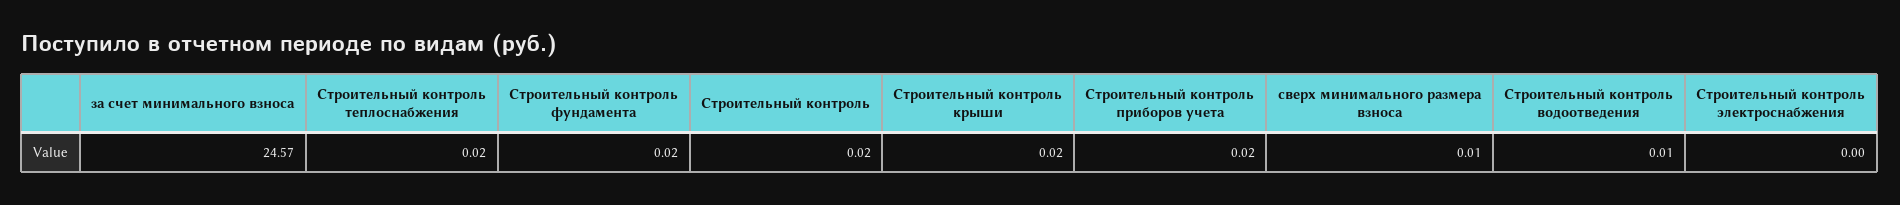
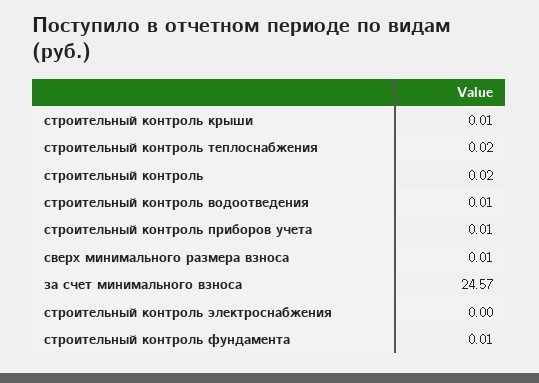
  {
    "за счет минимального взноса": 24.57,
    "Строительный контроль теплоснабжения": 0.02,
-   "Строительный контроль фундамента": 0.02,
+   "Строительный контроль фундамента": 0.01,
    "Строительный контроль": 0.02,
-   "Строительный контроль крыши": 0.02,
+   "Строительный контроль крыши": 0.01,
-   "Строительный контроль приборов учета": 0.02,
+   "Строительный контроль приборов учета": 0.01,
    "сверх минимального размера взноса": 0.01,
    "Строительный контроль водоотведения": 0.01,
    "Строительный контроль электроснабжения": 0
  }

